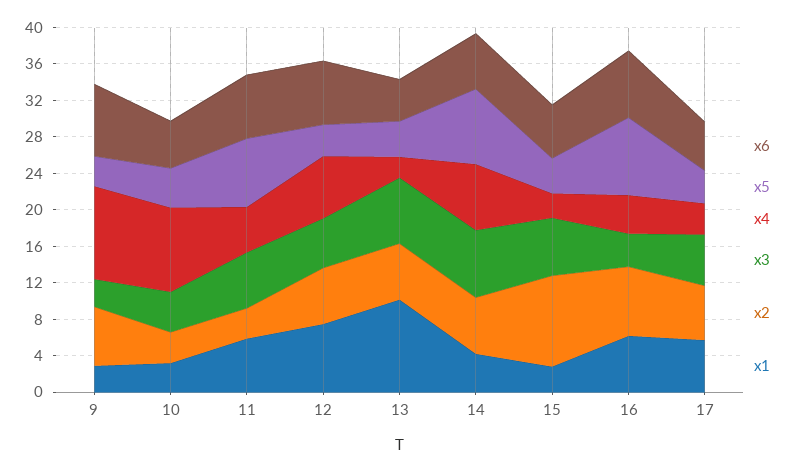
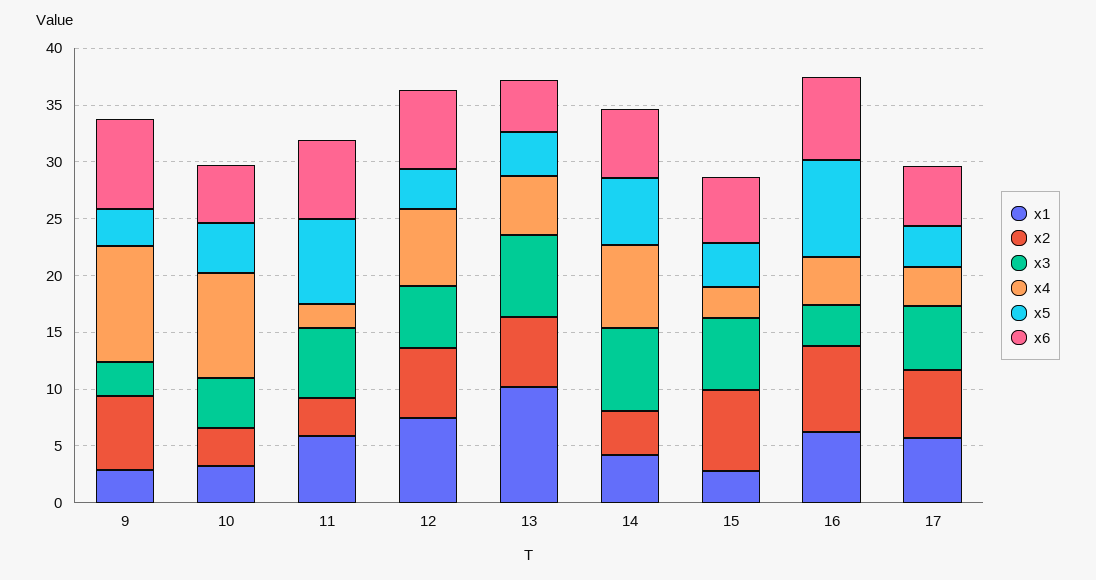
  {
    "x6": {
      "9": 8,
      "10": 5,
      "11": 7,
      "12": 7,
      "13": 5,
      "14": 6,
      "15": 6,
      "16": 7,
      "17": 5
    },
    "x5": {
      "9": 3,
      "10": 4,
      "11": 8,
      "12": 3,
      "13": 4,
-     "14": 8,
+     "14": 6,
      "15": 4,
      "16": 9,
      "17": 4
    },
    "x4": {
      "9": 10,
      "10": 9,
-     "11": 5,
+     "11": 2,
      "12": 7,
-     "13": 2,
+     "13": 5,
      "14": 7,
      "15": 3,
      "16": 4,
      "17": 3
    },
    "x3": {
      "9": 3,
      "10": 4,
      "11": 6,
      "12": 5,
      "13": 7,
      "14": 7,
      "15": 6,
      "16": 4,
      "17": 6
    },
    "x2": {
      "9": 7,
      "10": 3,
      "11": 3,
      "12": 6,
      "13": 6,
-     "14": 6,
+     "14": 4,
-     "15": 10,
+     "15": 7,
      "16": 8,
      "17": 6
    },
    "x1": {
      "9": 3,
      "10": 3,
      "11": 6,
      "12": 7,
      "13": 10,
      "14": 4,
      "15": 3,
      "16": 6,
      "17": 6
    }
  }

